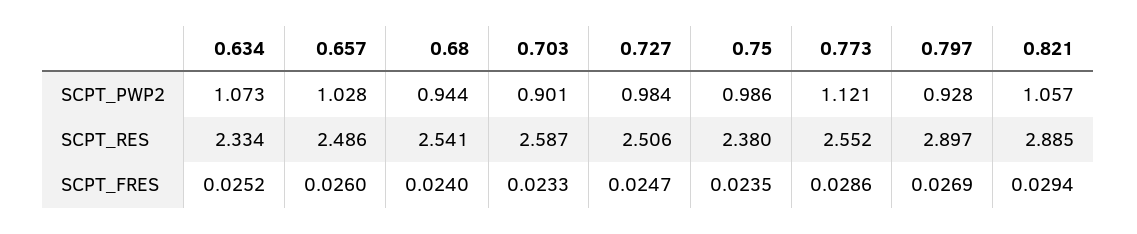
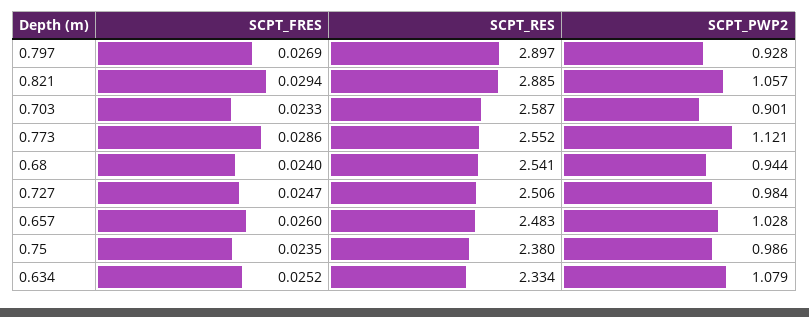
  {
    "0.634": {
-     "SCPT_PWP2": 1.073,
+     "SCPT_PWP2": 1.079,
      "SCPT_RES": 2.334,
      "SCPT_FRES": 0.0252
    },
    "0.657": {
      "SCPT_PWP2": 1.028,
-     "SCPT_RES": 2.486,
+     "SCPT_RES": 2.483,
      "SCPT_FRES": 0.026
    },
    "0.68": {
      "SCPT_PWP2": 0.944,
      "SCPT_RES": 2.541,
      "SCPT_FRES": 0.024
    },
    "0.703": {
      "SCPT_PWP2": 0.901,
      "SCPT_RES": 2.587,
      "SCPT_FRES": 0.0233
    },
    "0.727": {
      "SCPT_PWP2": 0.984,
      "SCPT_RES": 2.506,
      "SCPT_FRES": 0.0247
    },
    "0.75": {
      "SCPT_PWP2": 0.986,
      "SCPT_RES": 2.38,
      "SCPT_FRES": 0.0235
    },
    "0.773": {
      "SCPT_PWP2": 1.121,
      "SCPT_RES": 2.552,
      "SCPT_FRES": 0.0286
    },
    "0.797": {
      "SCPT_PWP2": 0.928,
      "SCPT_RES": 2.897,
      "SCPT_FRES": 0.0269
    },
    "0.821": {
      "SCPT_PWP2": 1.057,
      "SCPT_RES": 2.885,
      "SCPT_FRES": 0.0294
    }
  }

